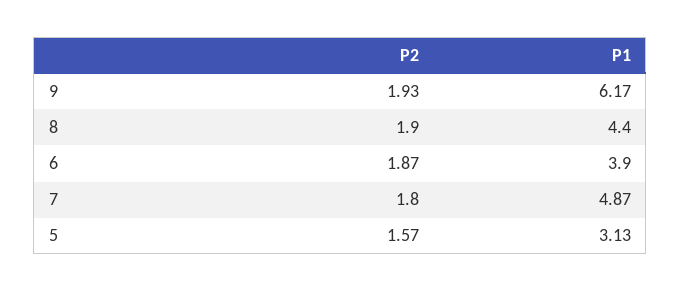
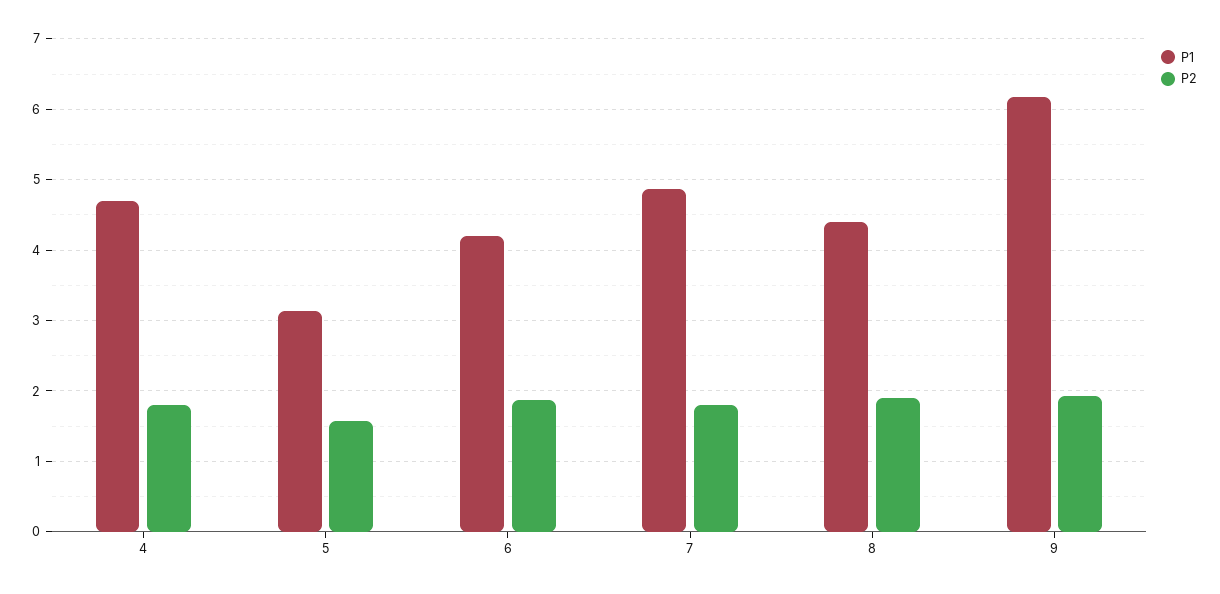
  {
    "P2": {
      "9": 1.93,
      "8": 1.9,
      "6": 1.87,
      "7": 1.8,
-     "5": 1.57
+     "5": 1.57,
+     "4": 1.8
    },
    "P1": {
      "9": 6.17,
      "8": 4.4,
-     "6": 3.9,
+     "6": 4.2,
      "7": 4.87,
-     "5": 3.13
+     "5": 3.13,
+     "4": 4.7
    }
  }

